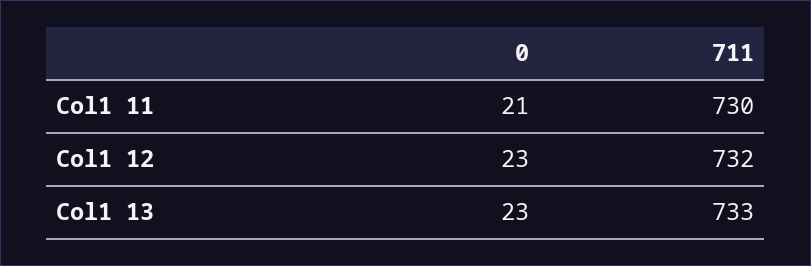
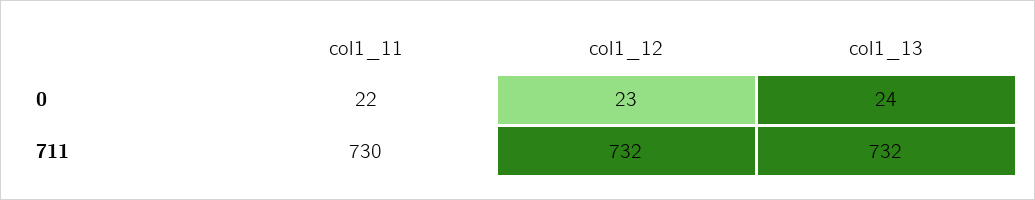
  {
    "0": {
-     "Col1 11": 21,
+     "Col1 11": 22,
      "Col1 12": 23,
-     "Col1 13": 23
+     "Col1 13": 24
    },
    "711": {
      "Col1 11": 730,
      "Col1 12": 732,
-     "Col1 13": 733
+     "Col1 13": 732
    }
  }

